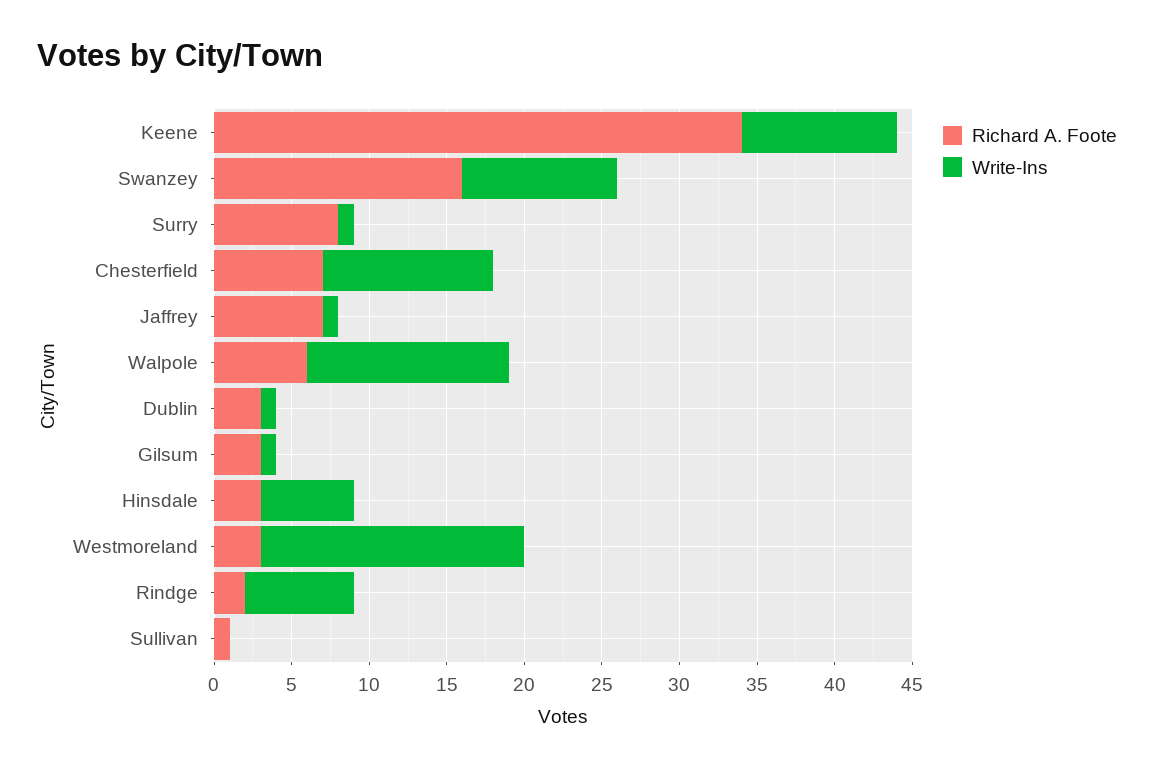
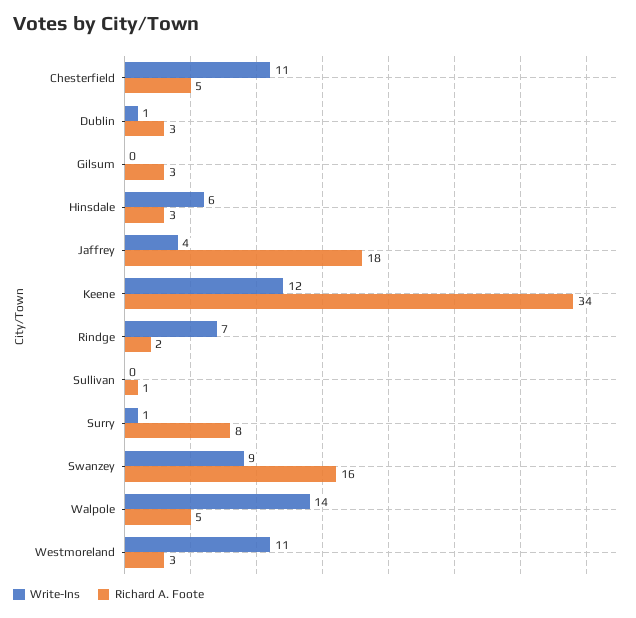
  {
    "Richard A. Foote": {
      "Keene": 34,
      "Swanzey": 16,
      "Surry": 8,
-     "Chesterfield": 7,
+     "Chesterfield": 5,
-     "Jaffrey": 7,
+     "Jaffrey": 18,
-     "Walpole": 6,
+     "Walpole": 5,
      "Dublin": 3,
      "Gilsum": 3,
      "Hinsdale": 3,
      "Westmoreland": 3,
      "Rindge": 2,
      "Sullivan": 1
    },
    "Write-Ins": {
-     "Keene": 10,
+     "Keene": 12,
-     "Swanzey": 10,
+     "Swanzey": 9,
      "Surry": 1,
      "Chesterfield": 11,
-     "Jaffrey": 1,
+     "Jaffrey": 4,
-     "Walpole": 13,
+     "Walpole": 14,
      "Dublin": 1,
-     "Gilsum": 1,
+     "Gilsum": 0,
      "Hinsdale": 6,
-     "Westmoreland": 17,
+     "Westmoreland": 11,
      "Rindge": 7,
      "Sullivan": 0
    }
  }

